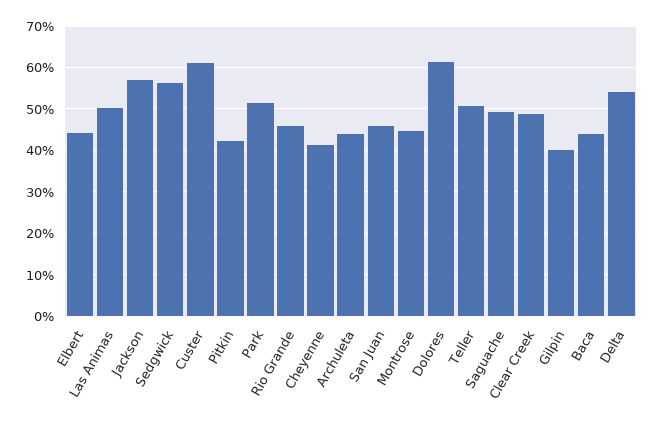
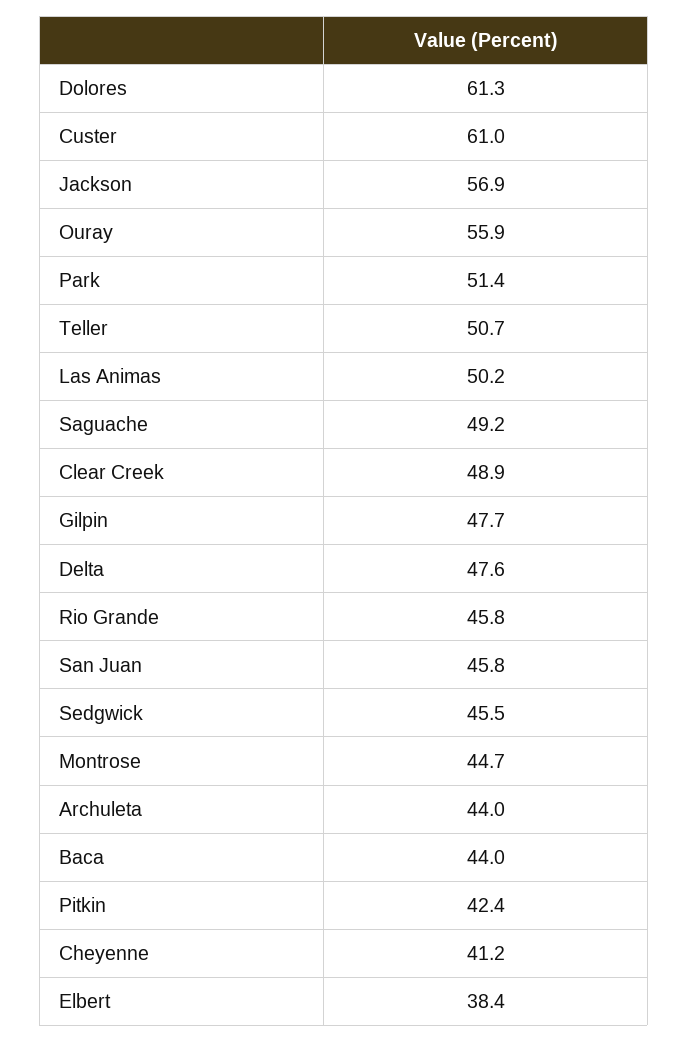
  {
-   "Elbert": 44,
+   "Elbert": 38.4,
    "Las Animas": 50.2,
    "Jackson": 56.9,
-   "Sedgwick": 56,
+   "Sedgwick": 45.5,
    "Custer": 61,
    "Pitkin": 42.4,
    "Park": 51.4,
    "Rio Grande": 45.8,
    "Cheyenne": 41.2,
    "Archuleta": 44,
    "San Juan": 45.8,
    "Montrose": 44.7,
    "Dolores": 61.3,
    "Teller": 50.7,
    "Saguache": 49.2,
    "Clear Creek": 48.9,
-   "Gilpin": 40,
+   "Gilpin": 47.7,
    "Baca": 44,
-   "Delta": 54
+   "Delta": 47.6,
+   "Ouray": 55.9
  }

